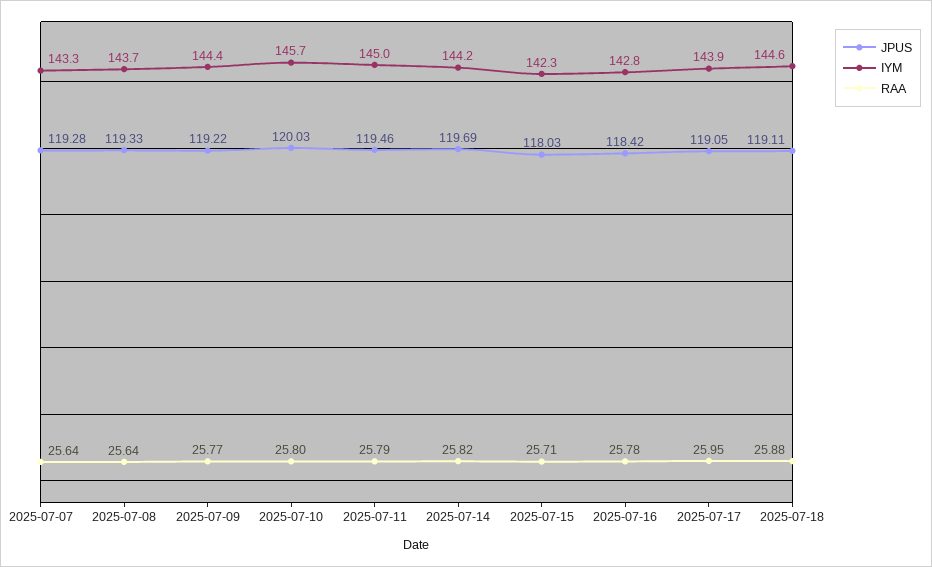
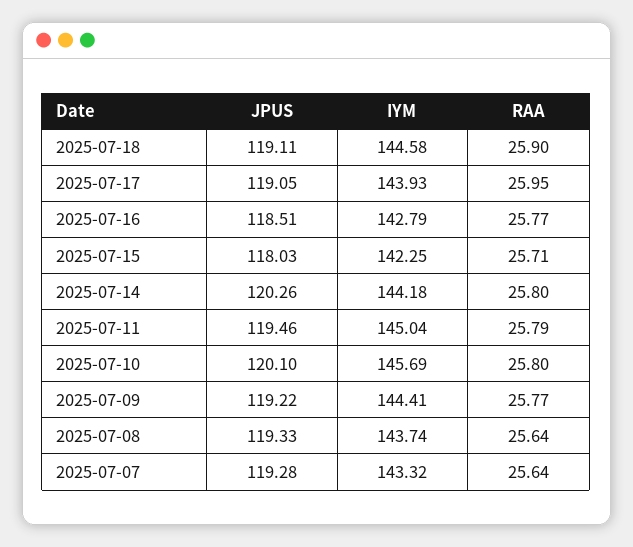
  {
    "JPUS": {
      "2025-07-07": 119.28,
      "2025-07-08": 119.33,
      "2025-07-09": 119.22,
-     "2025-07-10": 120.03,
+     "2025-07-10": 120.1,
      "2025-07-11": 119.46,
-     "2025-07-14": 119.69,
+     "2025-07-14": 120.26,
      "2025-07-15": 118.03,
-     "2025-07-16": 118.42,
+     "2025-07-16": 118.51,
      "2025-07-17": 119.05,
      "2025-07-18": 119.11
    },
    "IYM": {
      "2025-07-07": 143.32,
      "2025-07-08": 143.74,
      "2025-07-09": 144.41,
      "2025-07-10": 145.69,
      "2025-07-11": 145.04,
      "2025-07-14": 144.18,
      "2025-07-15": 142.25,
      "2025-07-16": 142.79,
      "2025-07-17": 143.93,
      "2025-07-18": 144.58
    },
    "RAA": {
      "2025-07-07": 25.64,
      "2025-07-08": 25.64,
      "2025-07-09": 25.77,
      "2025-07-10": 25.8,
      "2025-07-11": 25.79,
-     "2025-07-14": 25.82,
+     "2025-07-14": 25.8,
      "2025-07-15": 25.71,
-     "2025-07-16": 25.78,
+     "2025-07-16": 25.77,
      "2025-07-17": 25.95,
-     "2025-07-18": 25.88
+     "2025-07-18": 25.9
    }
  }

